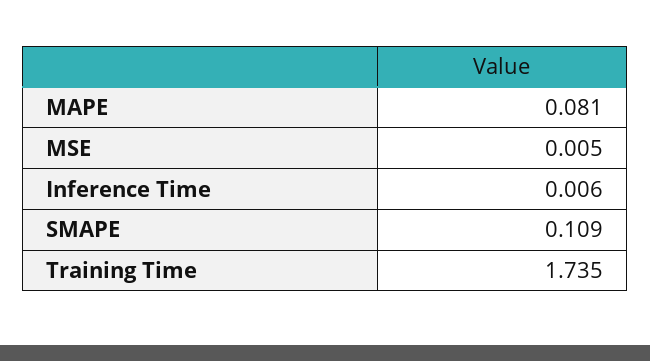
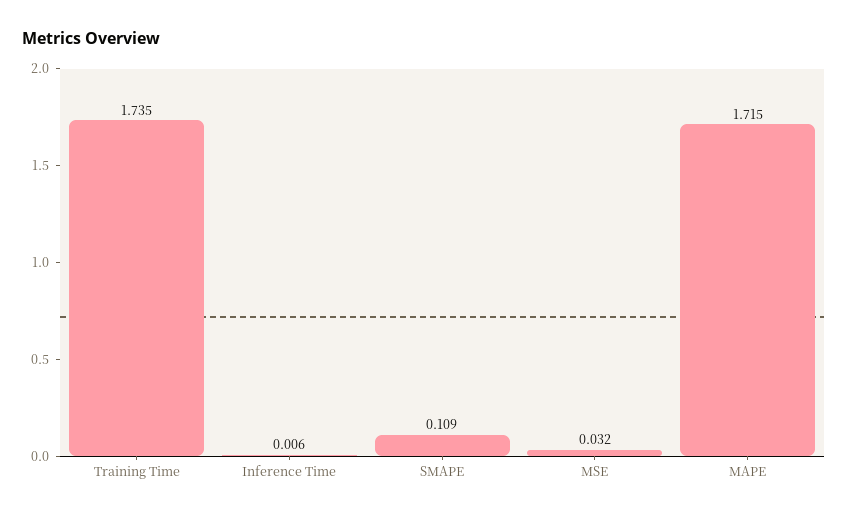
  {
-   "MAPE": 0.081,
+   "MAPE": 1.715,
-   "MSE": 0.005,
+   "MSE": 0.032,
    "Inference Time": 0.006,
    "SMAPE": 0.109,
    "Training Time": 1.735
  }

